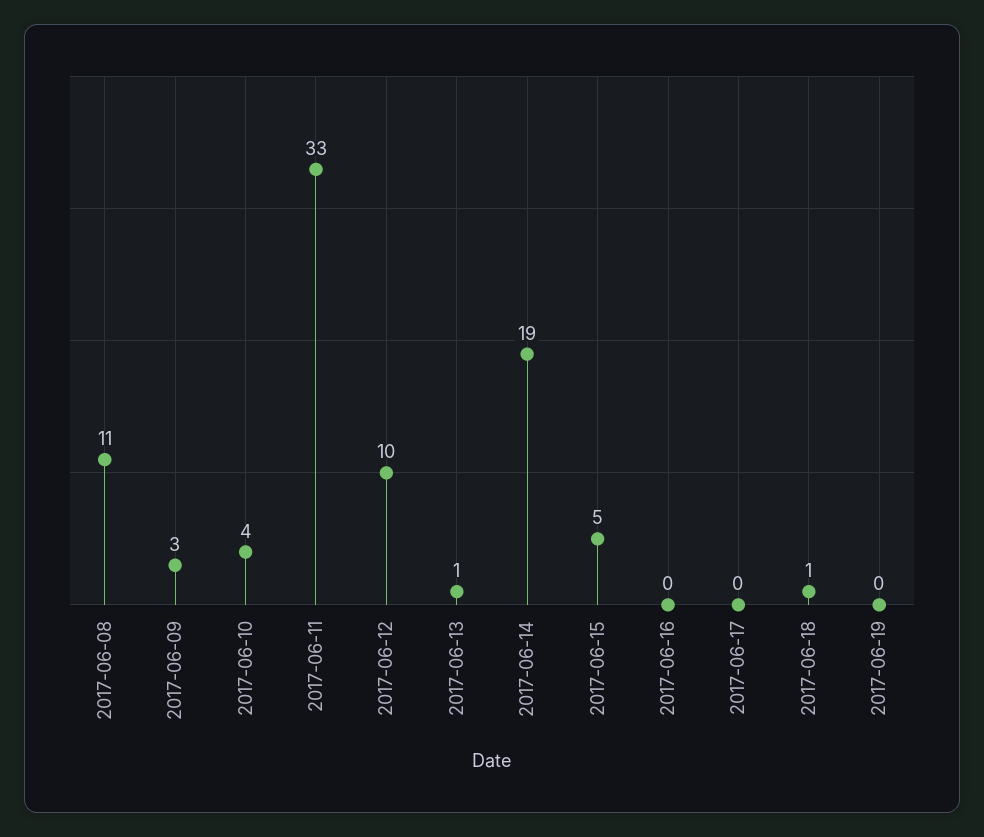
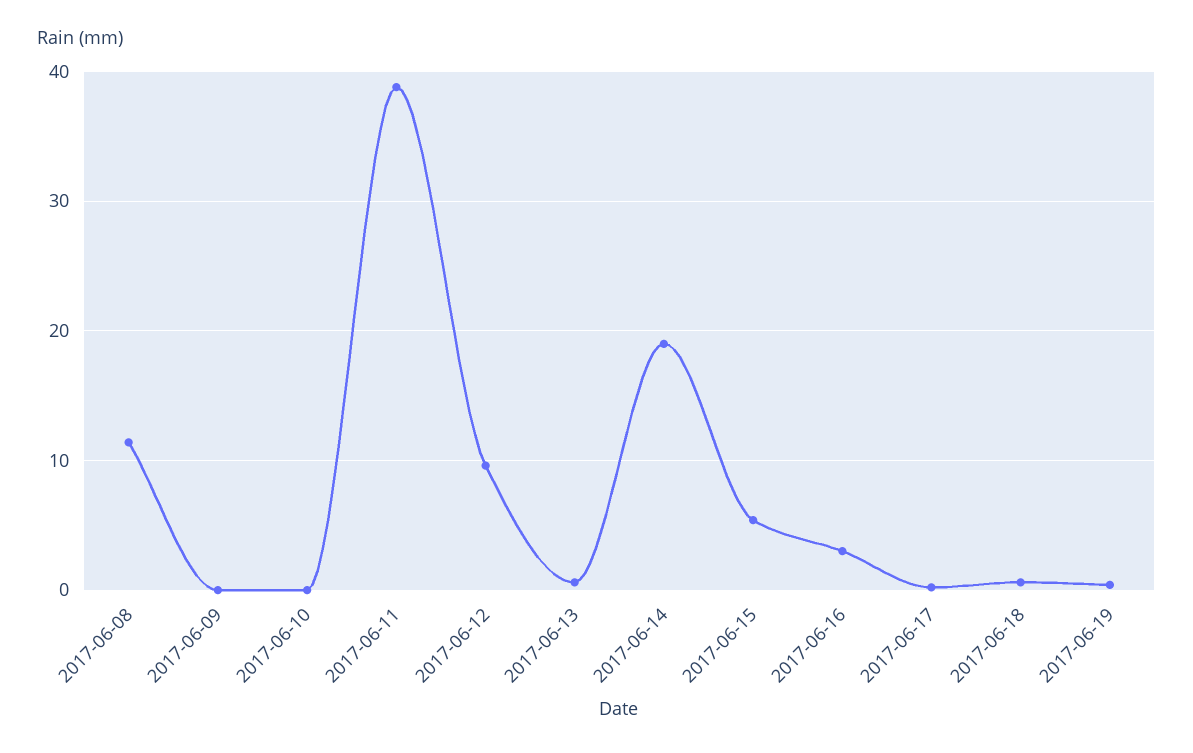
  {
    "2017-06-08": 11,
-   "2017-06-09": 3,
+   "2017-06-09": 0,
-   "2017-06-10": 4,
+   "2017-06-10": 0,
-   "2017-06-11": 33,
+   "2017-06-11": 39,
    "2017-06-12": 10,
    "2017-06-13": 1,
    "2017-06-14": 19,
    "2017-06-15": 5,
-   "2017-06-16": 0,
+   "2017-06-16": 3,
    "2017-06-17": 0,
    "2017-06-18": 1,
    "2017-06-19": 0
  }

